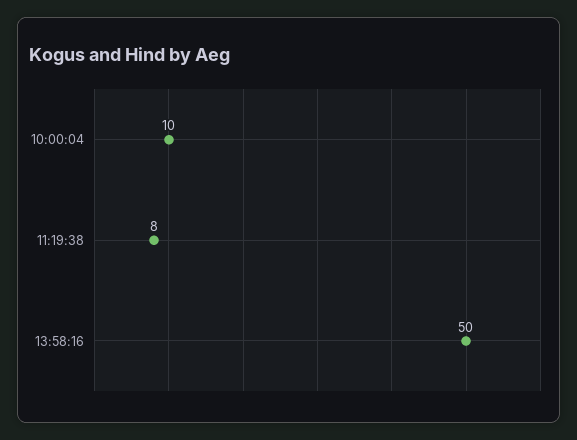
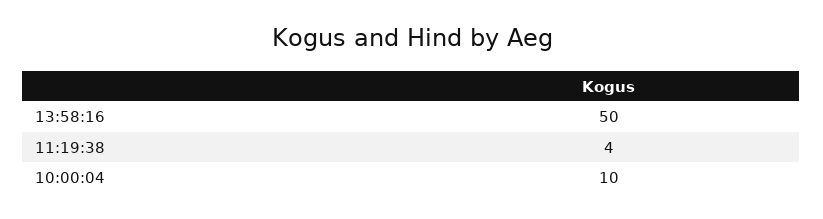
  {
    "10:00:04": 10,
-   "11:19:38": 8,
+   "11:19:38": 4,
    "13:58:16": 50
  }

